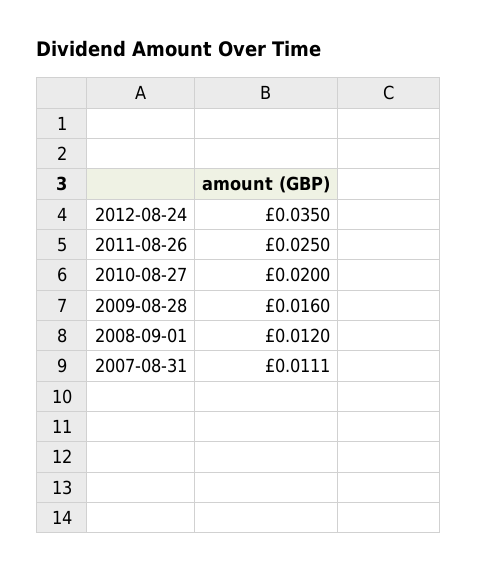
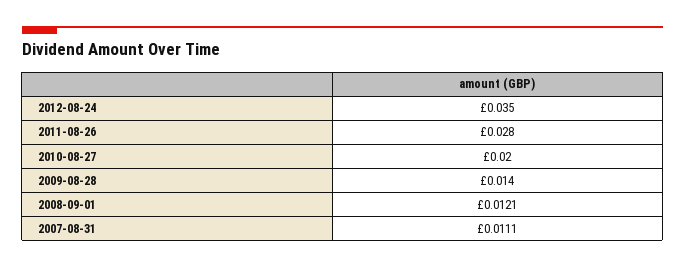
  {
    "2012-08-24": 0.035,
-   "2011-08-26": 0.025,
+   "2011-08-26": 0.028,
    "2010-08-27": 0.02,
-   "2009-08-28": 0.016,
+   "2009-08-28": 0.014,
-   "2008-09-01": 0.012,
+   "2008-09-01": 0.0121,
    "2007-08-31": 0.0111
  }

